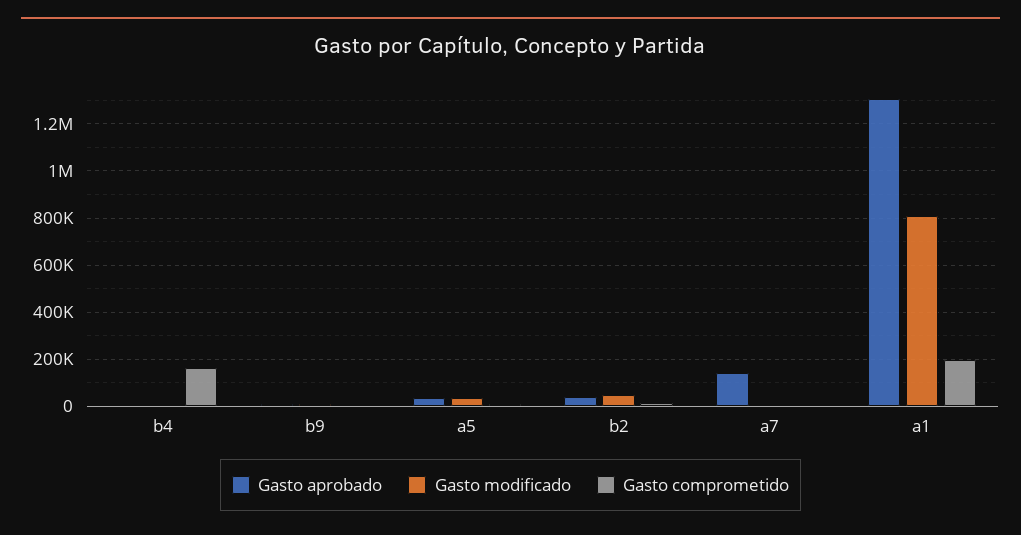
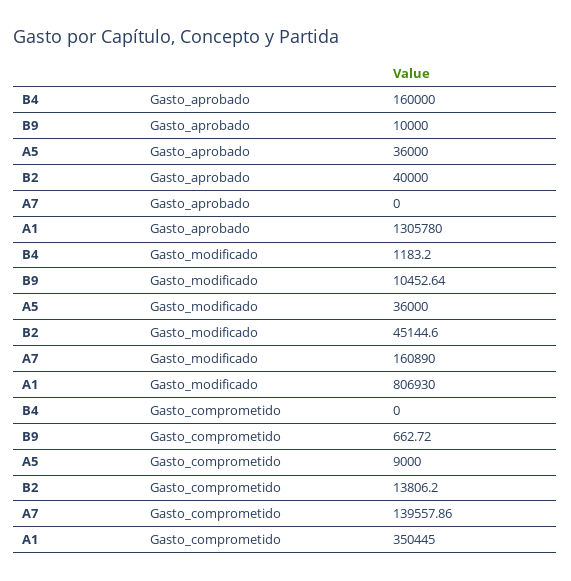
  {
    "Gasto aprobado": {
-     "b4": 0,
+     "b4": 160000,
      "b9": 10000,
      "a5": 36000,
      "b2": 40000,
-     "a7": 150000,
+     "a7": 0,
      "a1": 1305780
    },
    "Gasto modificado": {
      "b4": 1183.2,
      "b9": 10452.64,
      "a5": 36000,
      "b2": 45144.6,
-     "a7": 0,
+     "a7": 160890,
      "a1": 806930
    },
    "Gasto comprometido": {
-     "b4": 150000,
+     "b4": 0,
      "b9": 662.72,
      "a5": 9000,
      "b2": 13806.2,
-     "a7": 0,
+     "a7": 139557.86,
-     "a1": 200000
+     "a1": 350445
    }
  }

